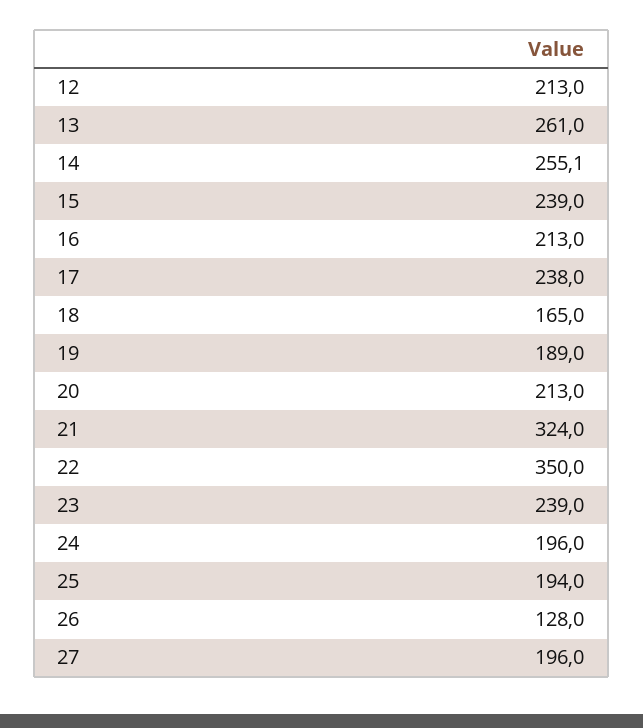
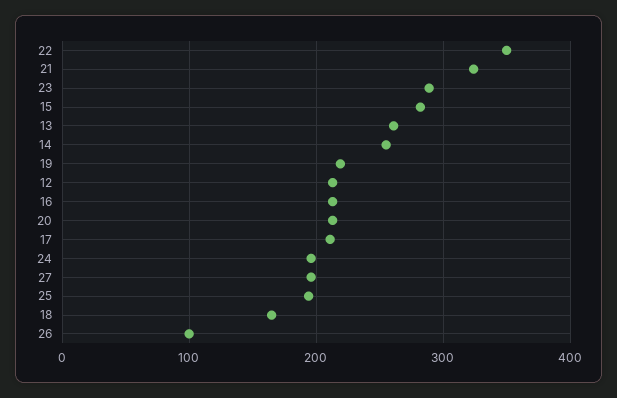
  {
    "12": 213,
    "13": 261,
    "14": 255.1,
-   "15": 239,
+   "15": 280,
    "16": 213,
-   "17": 238,
+   "17": 210,
    "18": 165,
-   "19": 189,
+   "19": 220,
    "20": 213,
    "21": 324,
    "22": 350,
-   "23": 239,
+   "23": 290,
    "24": 196,
    "25": 194,
-   "26": 128,
+   "26": 100,
    "27": 196
  }

